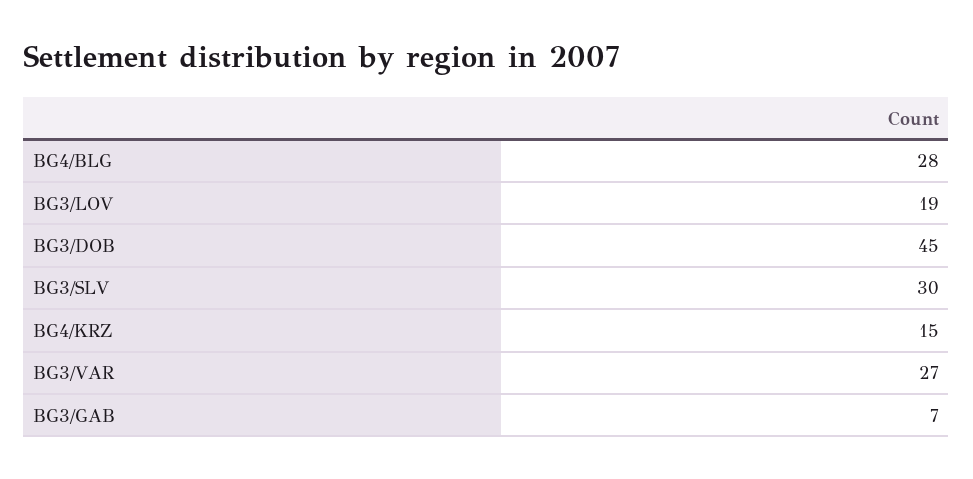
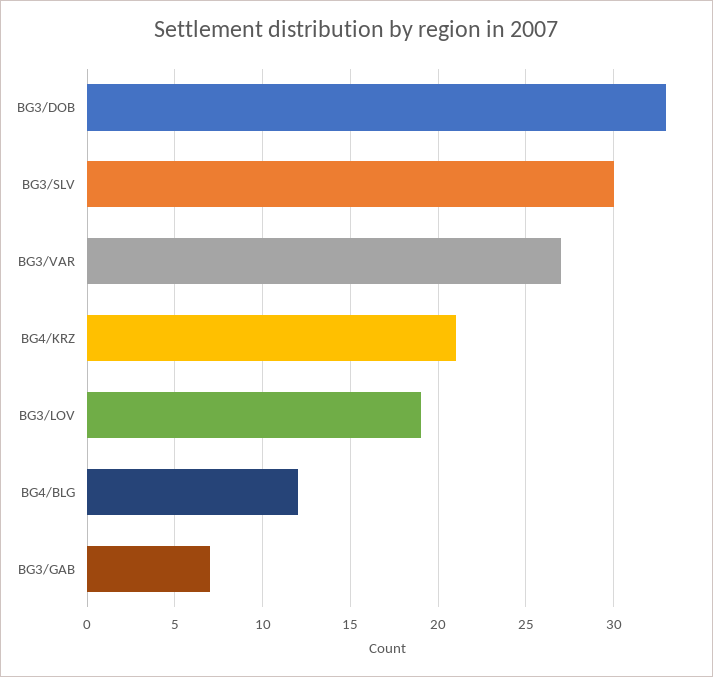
  {
-   "BG4/BLG": 28,
+   "BG4/BLG": 12,
    "BG3/LOV": 19,
-   "BG3/DOB": 45,
+   "BG3/DOB": 33,
    "BG3/SLV": 30,
-   "BG4/KRZ": 15,
+   "BG4/KRZ": 21,
    "BG3/VAR": 27,
    "BG3/GAB": 7
  }

